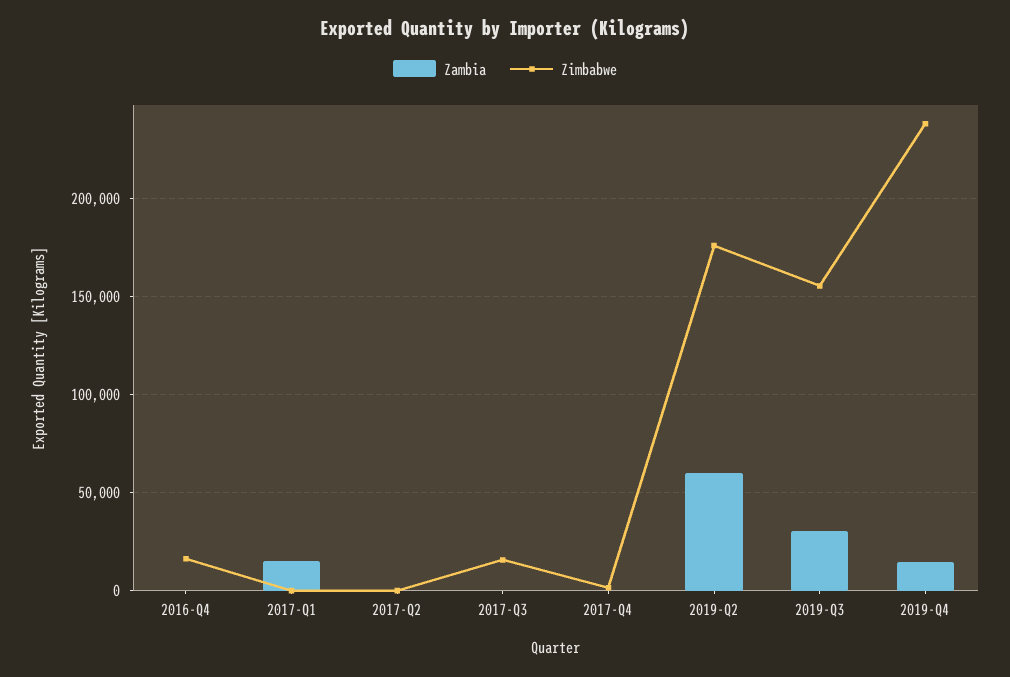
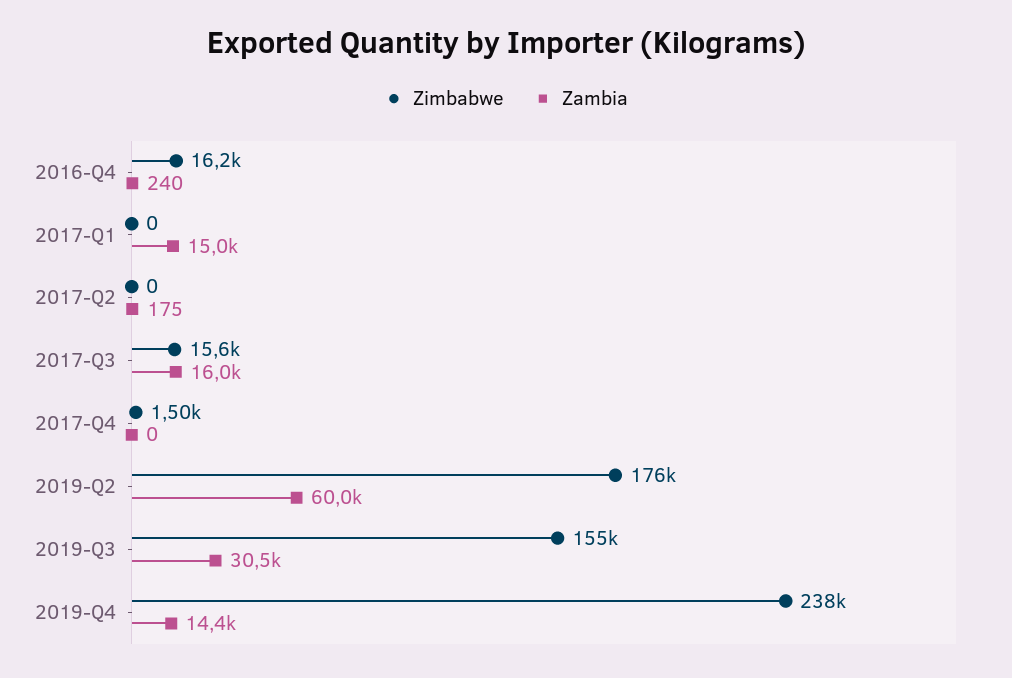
  {
    "Zambia": {
      "2016-Q4": 240,
      "2017-Q1": 15000,
      "2017-Q2": 175,
-     "2017-Q3": 0,
+     "2017-Q3": 16000,
      "2017-Q4": 0,
      "2019-Q2": 60000,
      "2019-Q3": 30500,
      "2019-Q4": 14400
    },
    "Zimbabwe": {
      "2016-Q4": 16200,
      "2017-Q1": 0,
      "2017-Q2": 0,
      "2017-Q3": 15600,
      "2017-Q4": 1500,
      "2019-Q2": 176000,
      "2019-Q3": 155000,
      "2019-Q4": 238000
    }
  }

